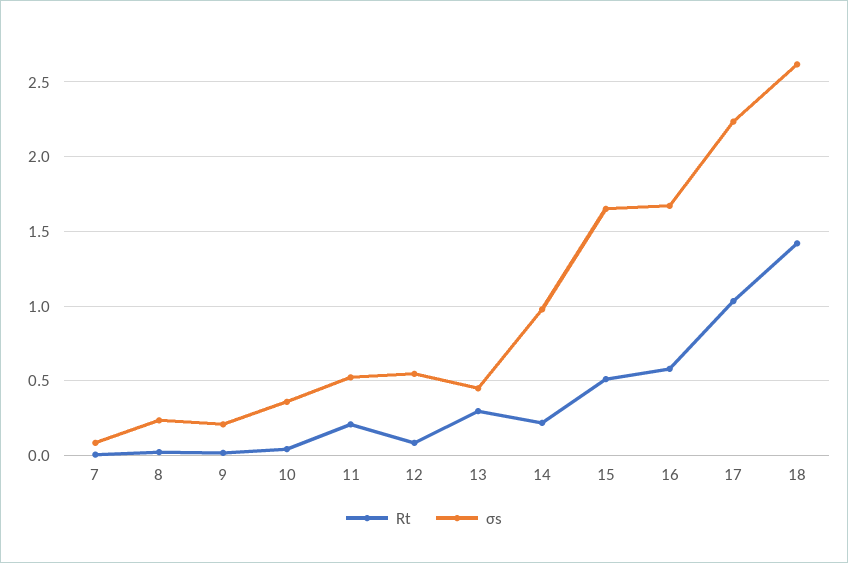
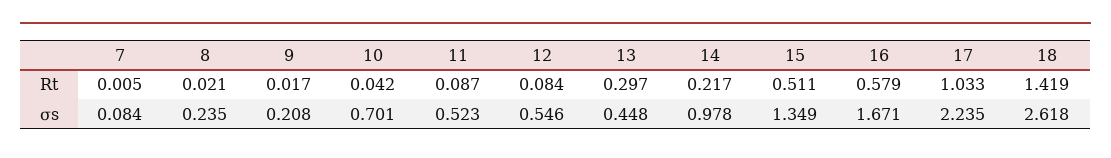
  {
    "Rt": {
      "7": 0.005,
      "8": 0.021,
      "9": 0.017,
      "10": 0.042,
-     "11": 0.2,
+     "11": 0.087,
      "12": 0.084,
      "13": 0.297,
      "14": 0.217,
      "15": 0.511,
      "16": 0.579,
      "17": 1.033,
      "18": 1.419
    },
    "σs": {
      "7": 0.084,
      "8": 0.235,
      "9": 0.208,
-     "10": 0.35,
+     "10": 0.701,
      "11": 0.523,
      "12": 0.546,
      "13": 0.448,
      "14": 0.978,
-     "15": 1.65,
+     "15": 1.349,
      "16": 1.671,
      "17": 2.235,
      "18": 2.618
    }
  }

